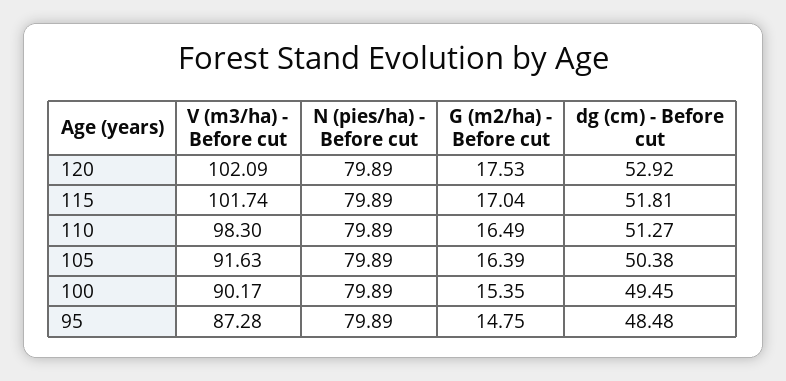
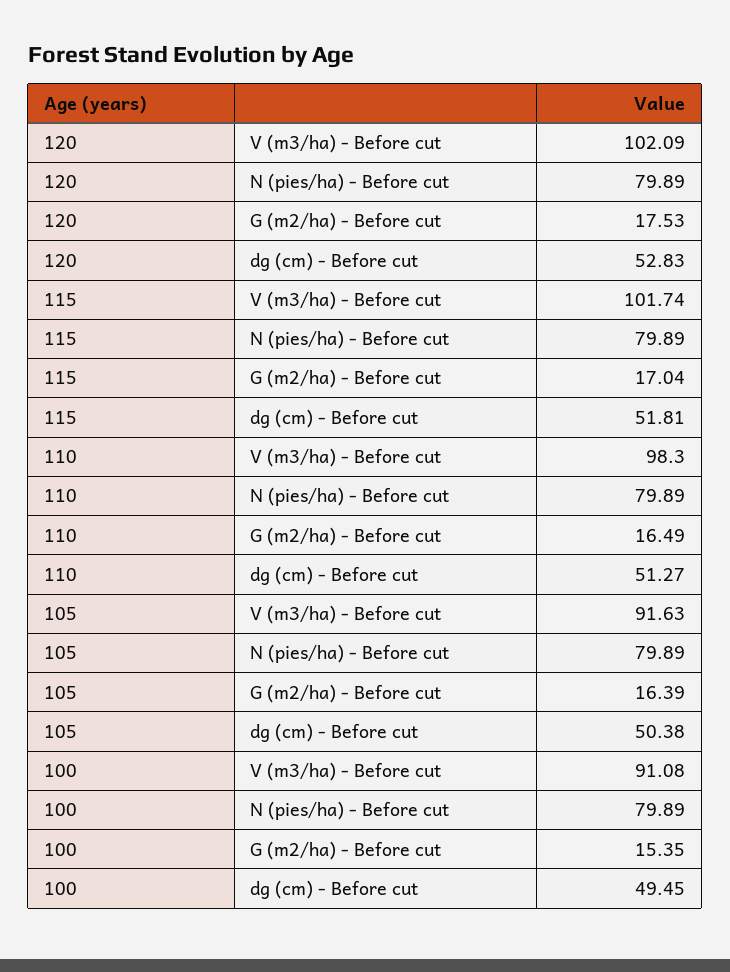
  {
    "V (m3/ha) - Before cut": {
      "120": 102.09,
      "115": 101.74,
      "110": 98.3,
      "105": 91.63,
-     "100": 90.17,
+     "100": 91.08
-     "95": 87.28
    },
    "N (pies/ha) - Before cut": {
      "120": 79.89,
      "115": 79.89,
      "110": 79.89,
      "105": 79.89,
-     "100": 79.89,
+     "100": 79.89
-     "95": 79.89
    },
    "G (m2/ha) - Before cut": {
      "120": 17.53,
      "115": 17.04,
      "110": 16.49,
      "105": 16.39,
-     "100": 15.35,
+     "100": 15.35
-     "95": 14.75
    },
    "dg (cm) - Before cut": {
-     "120": 52.92,
+     "120": 52.83,
      "115": 51.81,
      "110": 51.27,
      "105": 50.38,
-     "100": 49.45,
+     "100": 49.45
-     "95": 48.48
    }
  }

